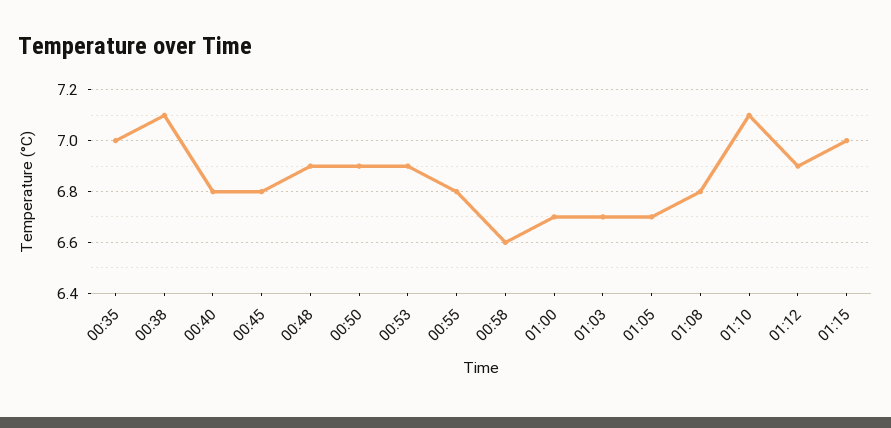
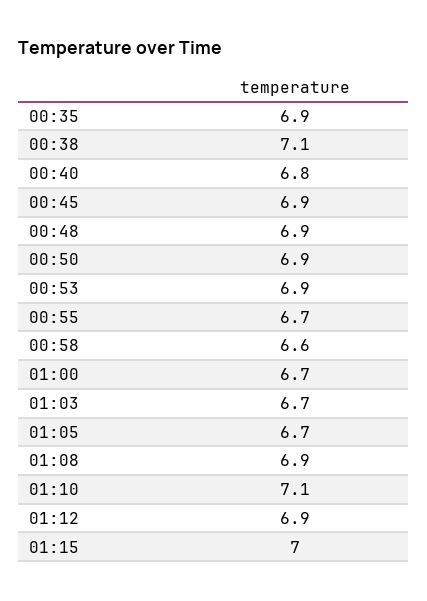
  {
-   "00:35": 7,
+   "00:35": 6.9,
    "00:38": 7.1,
    "00:40": 6.8,
-   "00:45": 6.8,
+   "00:45": 6.9,
    "00:48": 6.9,
    "00:50": 6.9,
    "00:53": 6.9,
-   "00:55": 6.8,
+   "00:55": 6.7,
    "00:58": 6.6,
    "01:00": 6.7,
    "01:03": 6.7,
    "01:05": 6.7,
-   "01:08": 6.8,
+   "01:08": 6.9,
    "01:10": 7.1,
    "01:12": 6.9,
    "01:15": 7
  }

